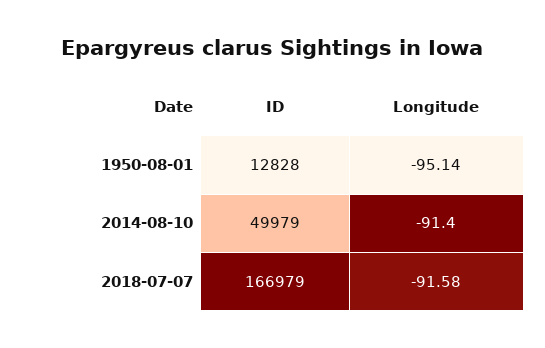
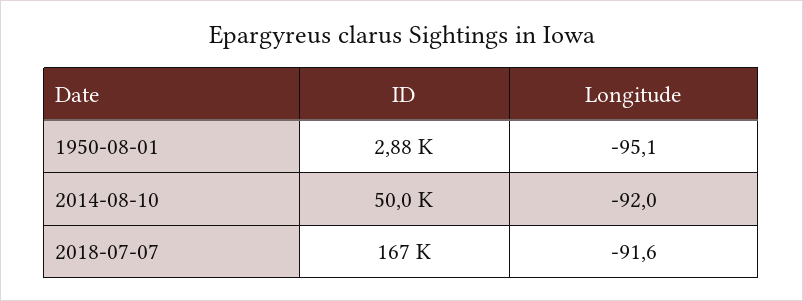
  {
    "ID": {
-     "1950-08-01": 12828,
+     "1950-08-01": 2880,
      "2014-08-10": 49979,
      "2018-07-07": 166979
    },
    "Longitude": {
      "1950-08-01": -95.14,
-     "2014-08-10": -91.4,
+     "2014-08-10": -92,
      "2018-07-07": -91.58
    }
  }

